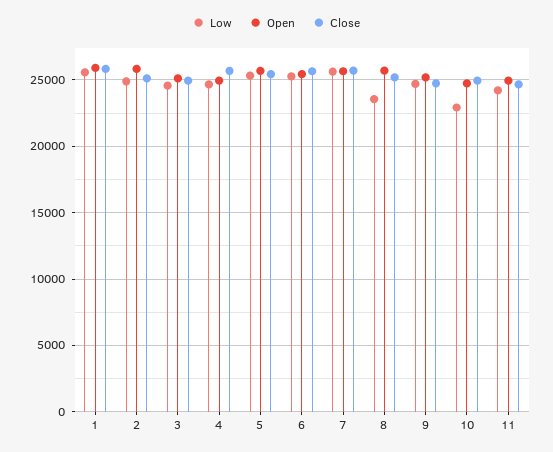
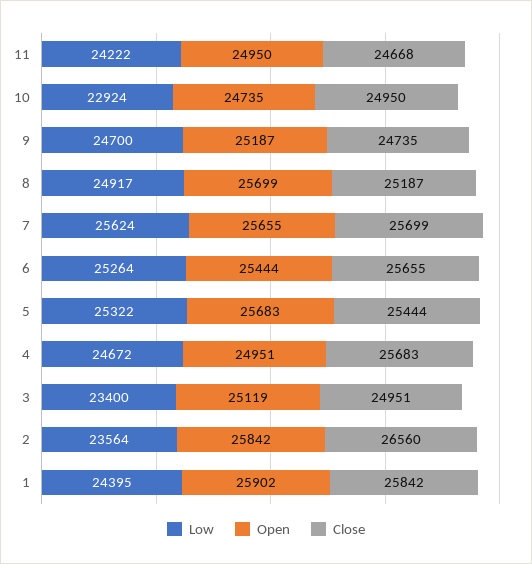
  {
    "Low": {
-     "1": 25500,
+     "1": 24395,
-     "2": 25000,
+     "2": 23564,
-     "3": 24500,
+     "3": 23400,
      "4": 24672,
      "5": 25322,
      "6": 25264,
      "7": 25624,
-     "8": 23500,
+     "8": 24917,
      "9": 24700,
      "10": 22924,
      "11": 24222
    },
    "Open": {
      "1": 25902,
      "2": 25842,
      "3": 25119,
      "4": 24951,
      "5": 25683,
      "6": 25444,
      "7": 25655,
      "8": 25699,
      "9": 25187,
      "10": 24735,
      "11": 24950
    },
    "Close": {
      "1": 25842,
-     "2": 25000,
+     "2": 26560,
      "3": 24951,
      "4": 25683,
      "5": 25444,
      "6": 25655,
      "7": 25699,
      "8": 25187,
      "9": 24735,
      "10": 24950,
      "11": 24668
    }
  }

